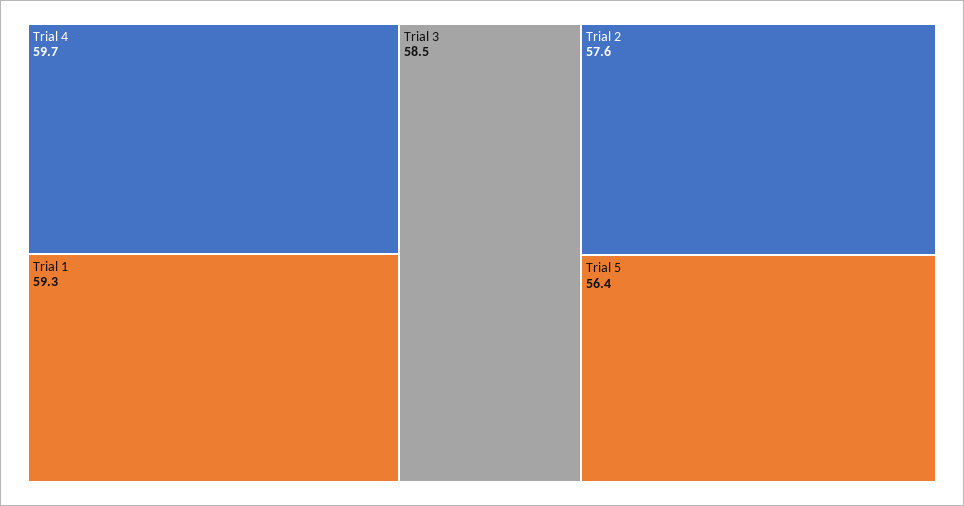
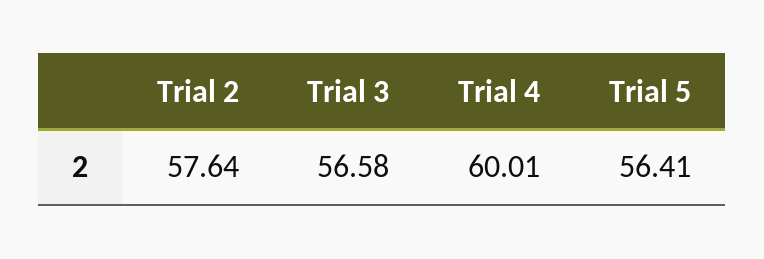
  {
-   "Trial 4": 59.7,
+   "Trial 4": 60.01,
-   "Trial 1": 59.3,
-   "Trial 3": 58.5,
+   "Trial 3": 56.58,
    "Trial 2": 57.64,
    "Trial 5": 56.41
  }

